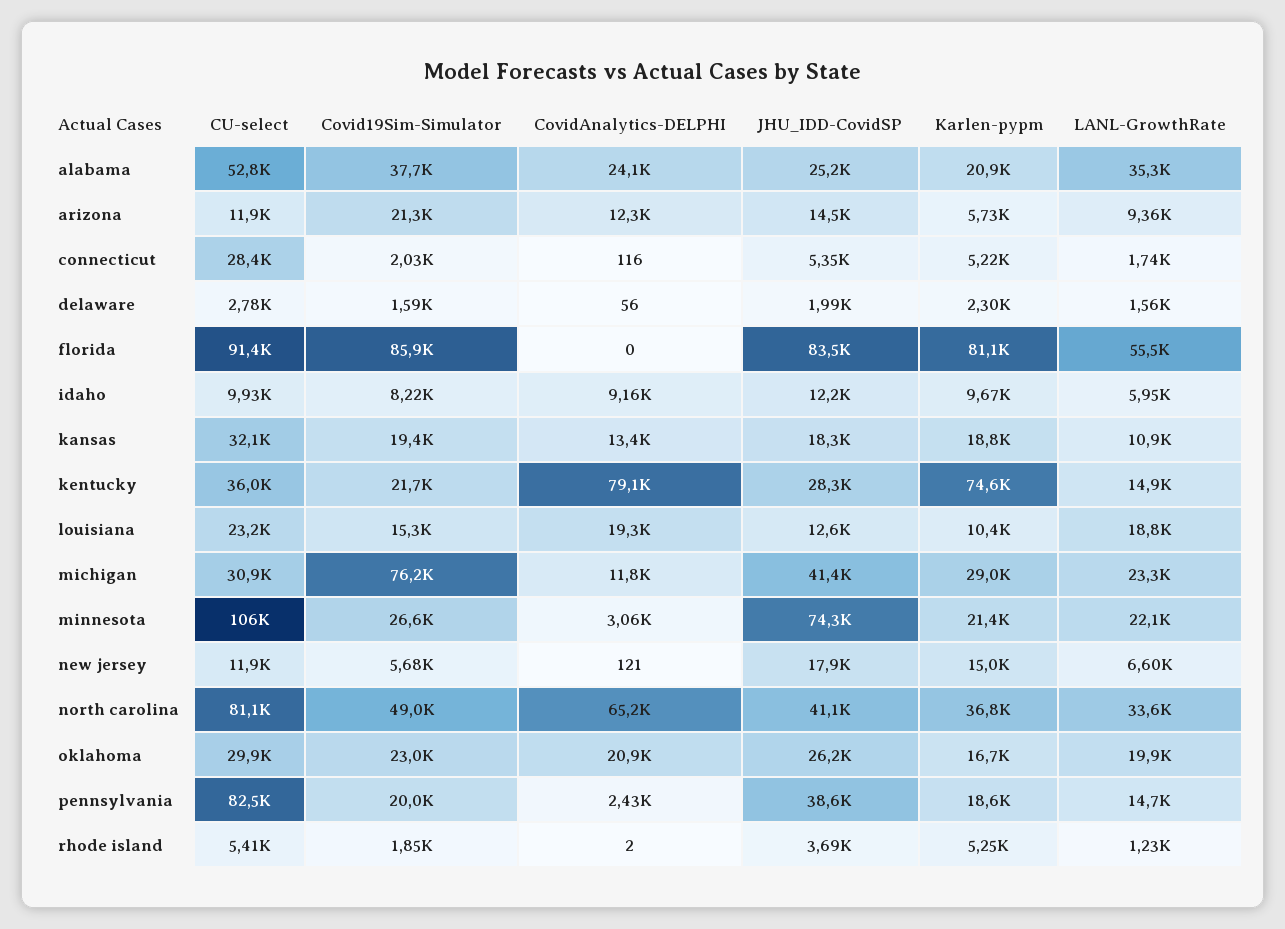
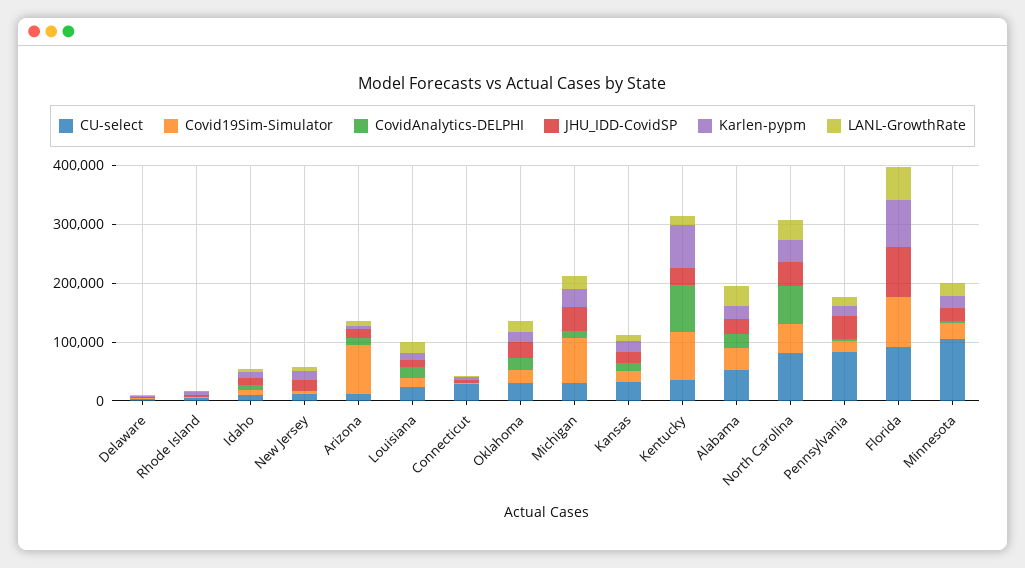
  {
    "CU-select": {
      "alabama": 52800,
      "arizona": 11900,
      "connecticut": 28400,
      "delaware": 2780,
      "florida": 91400,
      "idaho": 9930,
      "kansas": 32100,
      "kentucky": 36000,
      "louisiana": 23200,
      "michigan": 30900,
      "minnesota": 106000,
      "new jersey": 11900,
      "north carolina": 81100,
      "oklahoma": 29900,
      "pennsylvania": 82500,
      "rhode island": 5410
    },
    "Covid19Sim-Simulator": {
      "alabama": 37700,
-     "arizona": 21300,
+     "arizona": 80000,
      "connecticut": 2030,
      "delaware": 1590,
      "florida": 85900,
      "idaho": 8220,
      "kansas": 19400,
-     "kentucky": 21700,
+     "kentucky": 80000,
      "louisiana": 15300,
      "michigan": 76200,
      "minnesota": 26600,
      "new jersey": 5680,
      "north carolina": 49000,
      "oklahoma": 23000,
      "pennsylvania": 20000,
      "rhode island": 1850
    },
    "CovidAnalytics-DELPHI": {
      "alabama": 24100,
      "arizona": 12300,
      "connecticut": 116,
      "delaware": 56,
      "florida": 0,
      "idaho": 9160,
      "kansas": 13400,
      "kentucky": 79100,
      "louisiana": 19300,
      "michigan": 11800,
      "minnesota": 3060,
      "new jersey": 121,
      "north carolina": 65200,
      "oklahoma": 20900,
      "pennsylvania": 2430,
      "rhode island": 2
    },
    "JHU_IDD-CovidSP": {
      "alabama": 25200,
      "arizona": 14500,
      "connecticut": 5350,
      "delaware": 1990,
      "florida": 83500,
      "idaho": 12200,
      "kansas": 18300,
      "kentucky": 28300,
      "louisiana": 12600,
      "michigan": 41400,
-     "minnesota": 74300,
+     "minnesota": 20000,
      "new jersey": 17900,
      "north carolina": 41100,
      "oklahoma": 26200,
      "pennsylvania": 38600,
      "rhode island": 3690
    },
    "Karlen-pypm": {
      "alabama": 20900,
      "arizona": 5730,
      "connecticut": 5220,
      "delaware": 2300,
      "florida": 81100,
      "idaho": 9670,
      "kansas": 18800,
      "kentucky": 74600,
      "louisiana": 10400,
      "michigan": 29000,
      "minnesota": 21400,
      "new jersey": 15000,
      "north carolina": 36800,
      "oklahoma": 16700,
      "pennsylvania": 18600,
      "rhode island": 5250
    },
    "LANL-GrowthRate": {
      "alabama": 35300,
      "arizona": 9360,
      "connecticut": 1740,
      "delaware": 1560,
      "florida": 55500,
      "idaho": 5950,
      "kansas": 10900,
      "kentucky": 14900,
      "louisiana": 18800,
      "michigan": 23300,
      "minnesota": 22100,
      "new jersey": 6600,
      "north carolina": 33600,
      "oklahoma": 19900,
      "pennsylvania": 14700,
      "rhode island": 1230
    }
  }

